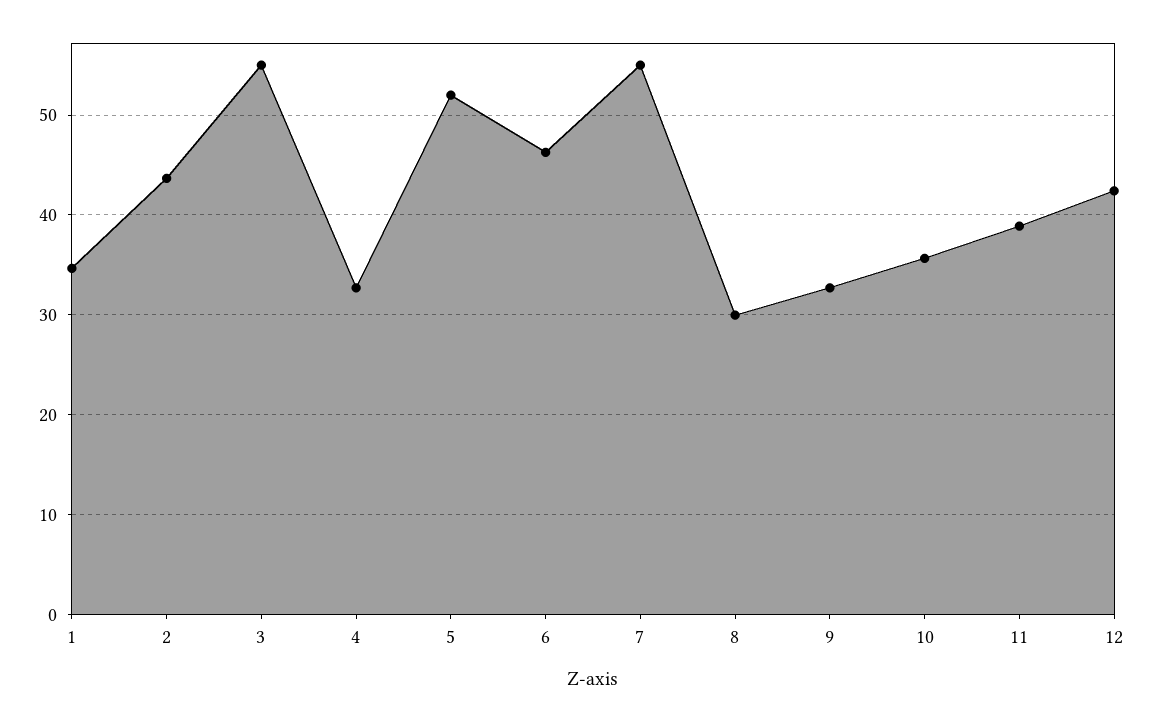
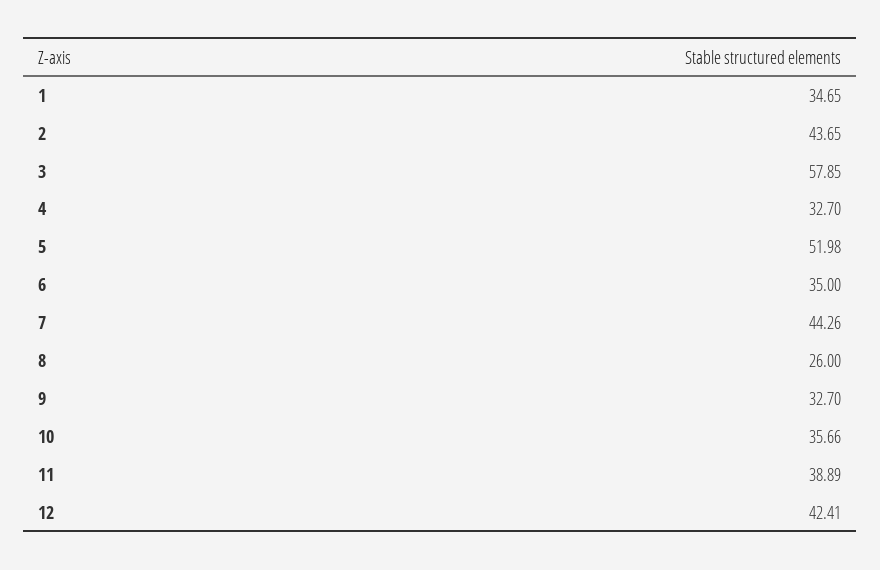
  {
    "1": 34.65,
    "2": 43.65,
-   "3": 55,
+   "3": 57.85,
    "4": 32.7,
    "5": 51.98,
-   "6": 46,
+   "6": 35,
-   "7": 55,
+   "7": 44.26,
-   "8": 30,
+   "8": 26,
    "9": 32.7,
    "10": 35.66,
    "11": 38.89,
    "12": 42.41
  }

